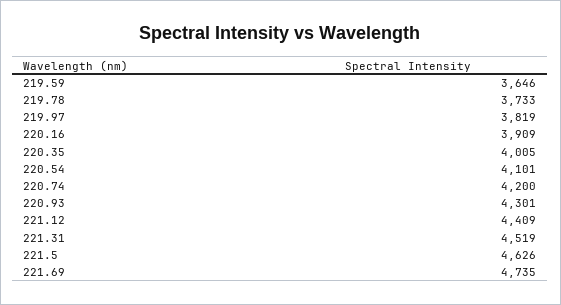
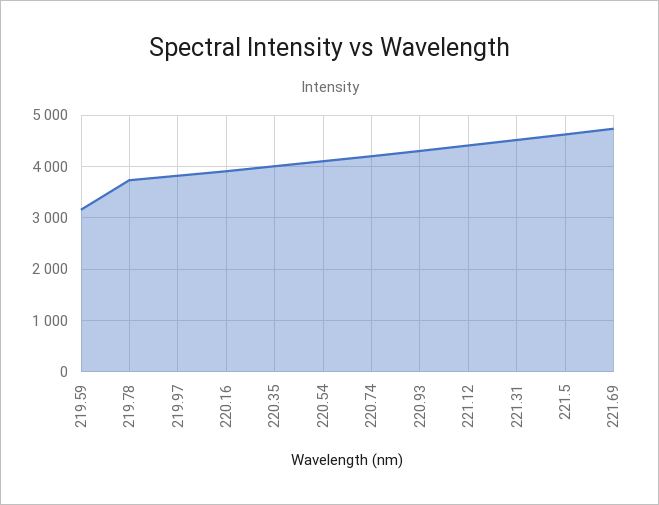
  {
-   "219.59": 3646,
+   "219.59": 3200,
    "219.78": 3733,
    "219.97": 3819,
    "220.16": 3909,
    "220.35": 4005,
    "220.54": 4101,
    "220.74": 4200,
    "220.93": 4301,
    "221.12": 4409,
    "221.31": 4519,
    "221.5": 4626,
    "221.69": 4735
  }

